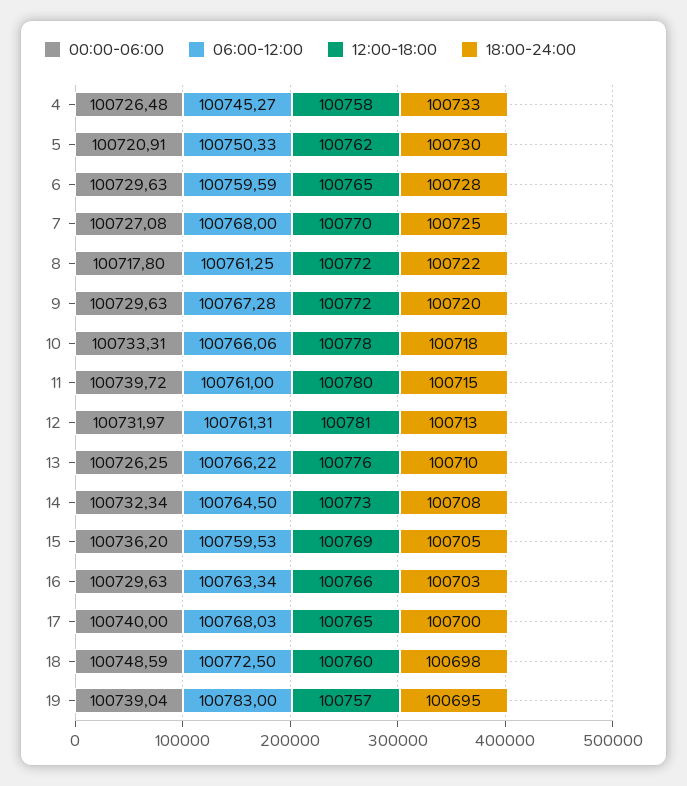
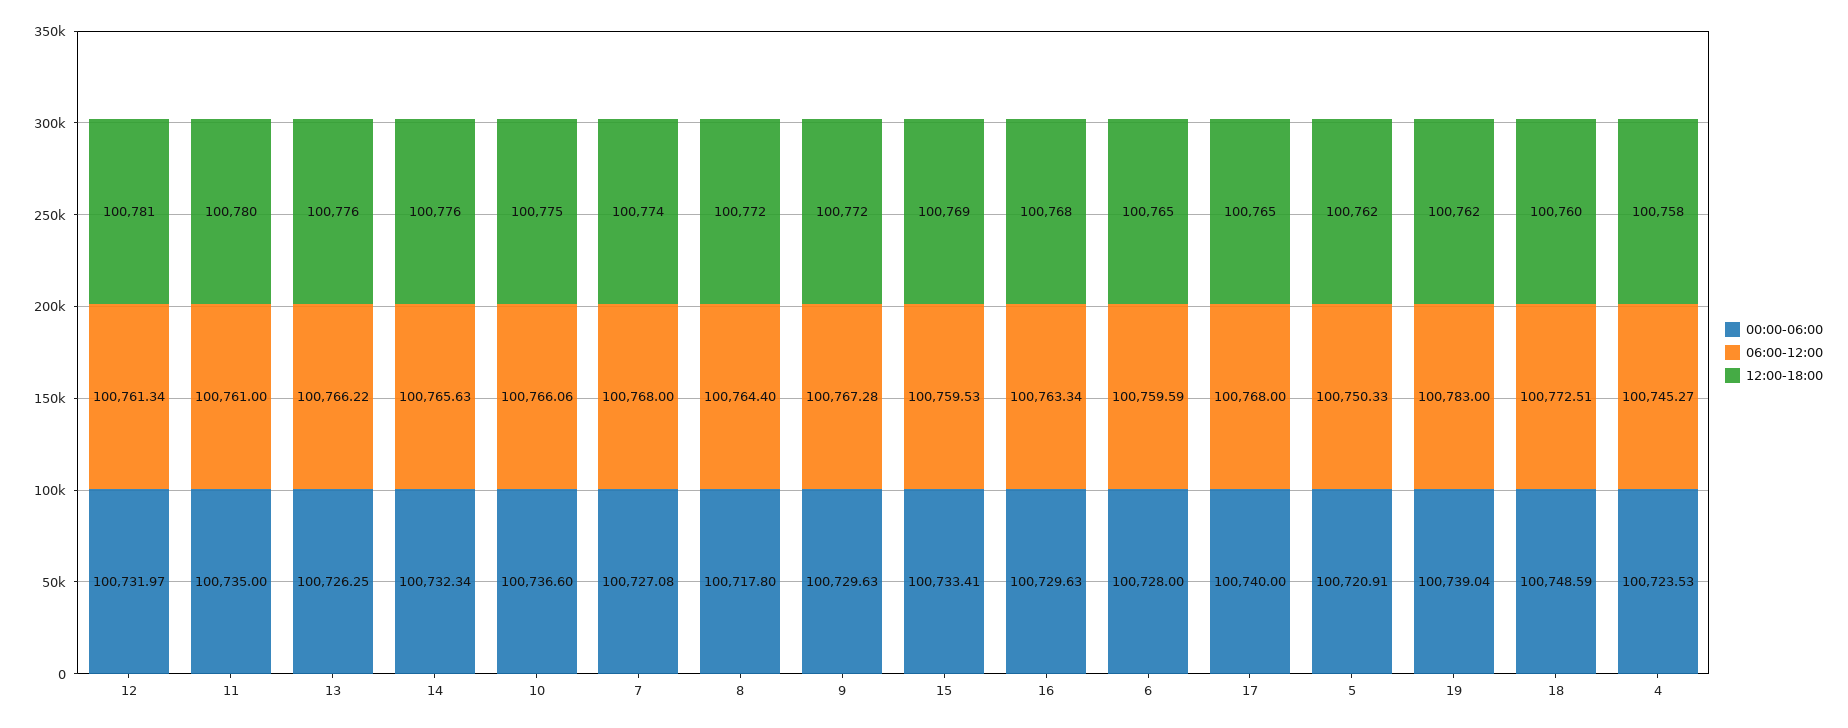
  {
    "00:00-06:00": {
-     "4": 100726.48,
+     "4": 100723.53,
      "5": 100720.91,
-     "6": 100729.63,
+     "6": 100728,
      "7": 100727.08,
      "8": 100717.8,
      "9": 100729.63,
-     "10": 100733.31,
+     "10": 100736.6,
-     "11": 100739.72,
+     "11": 100735,
      "12": 100731.97,
      "13": 100726.25,
      "14": 100732.34,
-     "15": 100736.2,
+     "15": 100733.41,
      "16": 100729.63,
      "17": 100740,
      "18": 100748.59,
      "19": 100739.04
    },
    "06:00-12:00": {
      "4": 100745.27,
      "5": 100750.33,
      "6": 100759.59,
      "7": 100768,
-     "8": 100761.25,
+     "8": 100764.4,
      "9": 100767.28,
      "10": 100766.06,
      "11": 100761,
-     "12": 100761.31,
+     "12": 100761.34,
      "13": 100766.22,
-     "14": 100764.5,
+     "14": 100765.63,
      "15": 100759.53,
      "16": 100763.34,
-     "17": 100768.03,
+     "17": 100768,
-     "18": 100772.5,
+     "18": 100772.51,
      "19": 100783
    },
    "12:00-18:00": {
      "4": 100758,
      "5": 100762,
      "6": 100765,
-     "7": 100770,
+     "7": 100774,
      "8": 100772,
      "9": 100772,
-     "10": 100778,
+     "10": 100775,
      "11": 100780,
      "12": 100781,
      "13": 100776,
-     "14": 100773,
+     "14": 100776,
      "15": 100769,
-     "16": 100766,
+     "16": 100768,
      "17": 100765,
      "18": 100760,
-     "19": 100757
+     "19": 100762
-   },
+   }
-   "18:00-24:00": {
-     "4": 100733,
-     "5": 100730,
-     "6": 100728,
-     "7": 100725,
-     "8": 100722,
-     "9": 100720,
-     "10": 100718,
-     "11": 100715,
-     "12": 100713,
-     "13": 100710,
-     "14": 100708,
-     "15": 100705,
-     "16": 100703,
-     "17": 100700,
-     "18": 100698,
-     "19": 100695
-   }
  }

